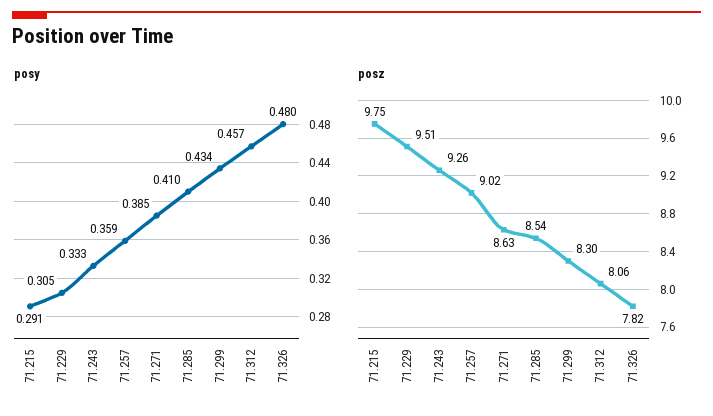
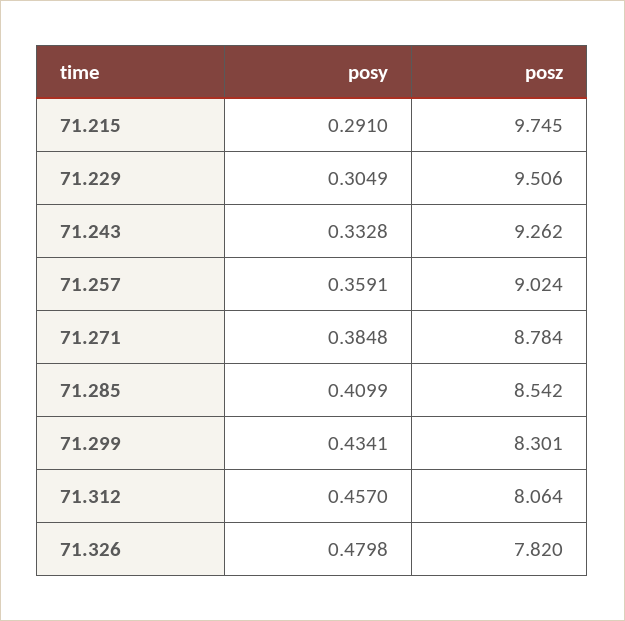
  {
    "posy": {
      "71.215": 0.291,
      "71.229": 0.3049,
      "71.243": 0.3328,
      "71.257": 0.3591,
      "71.271": 0.3848,
      "71.285": 0.4099,
      "71.299": 0.4341,
      "71.312": 0.457,
      "71.326": 0.4798
    },
    "posz": {
      "71.215": 9.745,
      "71.229": 9.506,
      "71.243": 9.262,
      "71.257": 9.024,
-     "71.271": 8.63,
+     "71.271": 8.784,
      "71.285": 8.542,
      "71.299": 8.301,
      "71.312": 8.064,
      "71.326": 7.82
    }
  }

